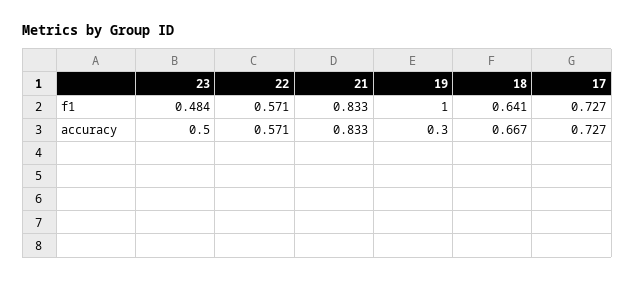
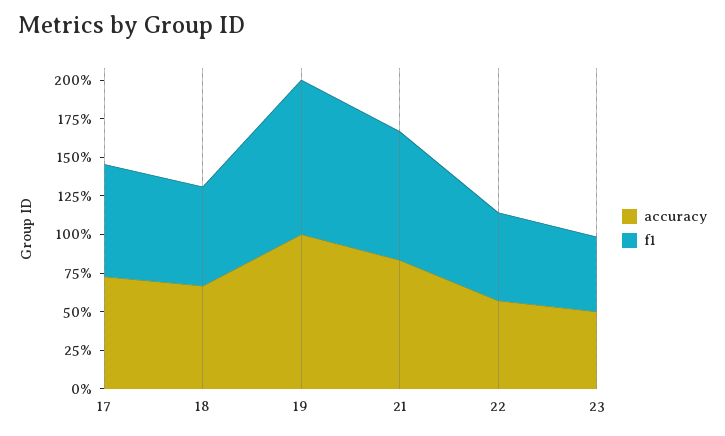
  {
    "f1": {
      "23": 0.484,
      "22": 0.571,
      "21": 0.833,
      "19": 1,
      "18": 0.641,
      "17": 0.727
    },
    "accuracy": {
      "23": 0.5,
      "22": 0.571,
      "21": 0.833,
-     "19": 0.3,
+     "19": 1,
      "18": 0.667,
      "17": 0.727
    }
  }

